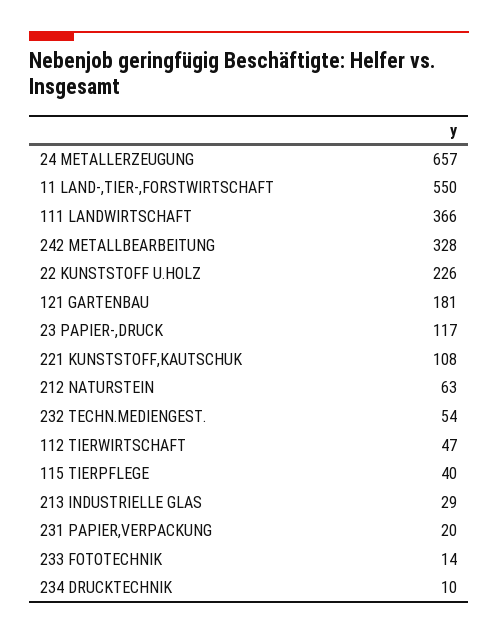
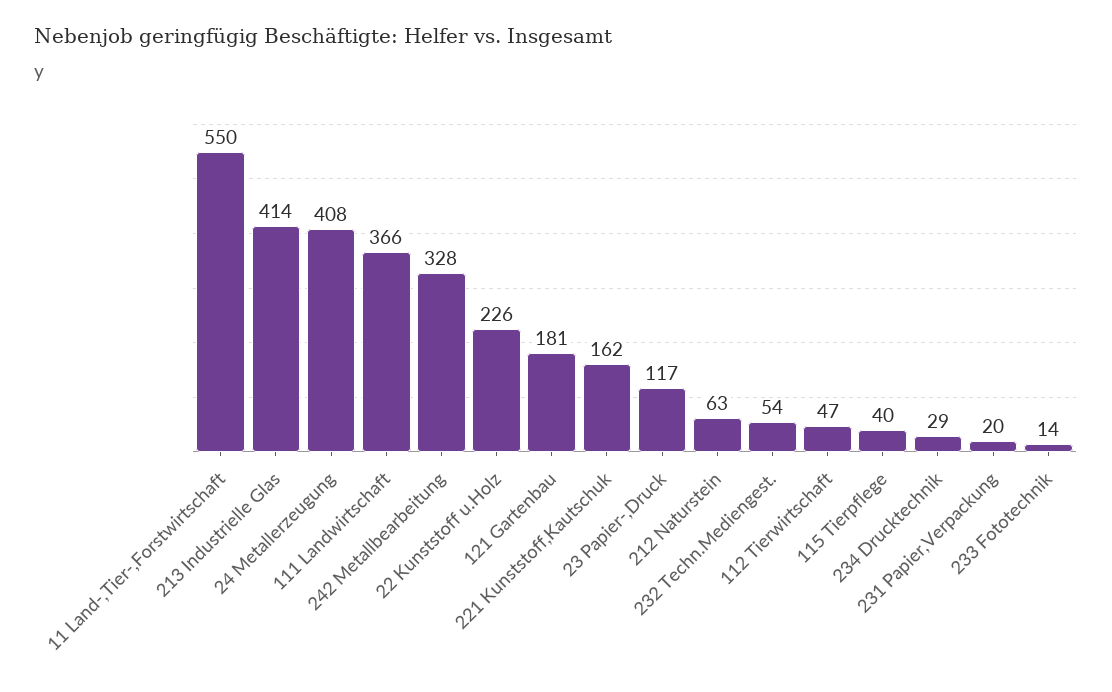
  {
-   "24 METALLERZEUGUNG": 657,
+   "24 METALLERZEUGUNG": 408,
    "11 LAND-,TIER-,FORSTWIRTSCHAFT": 550,
    "111 LANDWIRTSCHAFT": 366,
    "242 METALLBEARBEITUNG": 328,
    "22 KUNSTSTOFF U.HOLZ": 226,
    "121 GARTENBAU": 181,
    "23 PAPIER-,DRUCK": 117,
-   "221 KUNSTSTOFF,KAUTSCHUK": 108,
+   "221 KUNSTSTOFF,KAUTSCHUK": 162,
    "212 NATURSTEIN": 63,
    "232 TECHN.MEDIENGEST.": 54,
    "112 TIERWIRTSCHAFT": 47,
    "115 TIERPFLEGE": 40,
-   "213 INDUSTRIELLE GLAS": 29,
+   "213 INDUSTRIELLE GLAS": 414,
    "231 PAPIER,VERPACKUNG": 20,
    "233 FOTOTECHNIK": 14,
-   "234 DRUCKTECHNIK": 10
+   "234 DRUCKTECHNIK": 29
  }

